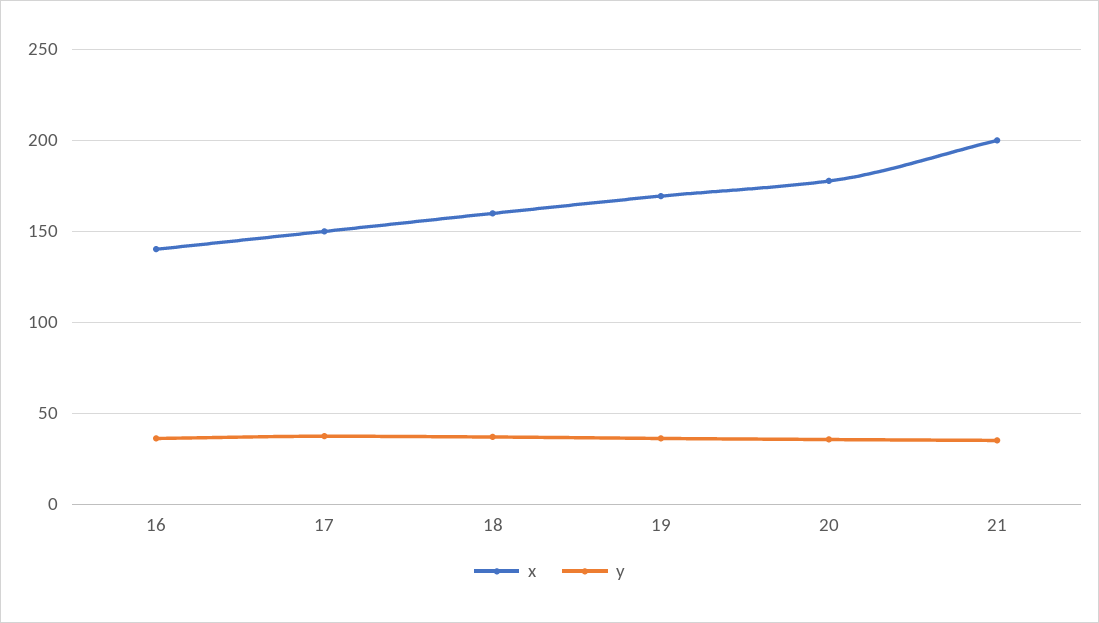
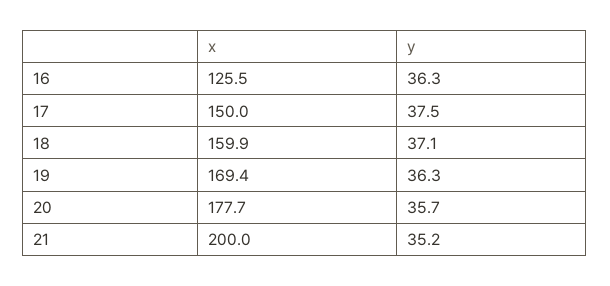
  {
    "x": {
-     "16": 140,
+     "16": 125.5,
      "17": 150,
      "18": 159.9,
      "19": 169.4,
      "20": 177.7,
      "21": 200
    },
    "y": {
      "16": 36.3,
      "17": 37.5,
      "18": 37.1,
      "19": 36.3,
      "20": 35.7,
      "21": 35.2
    }
  }

